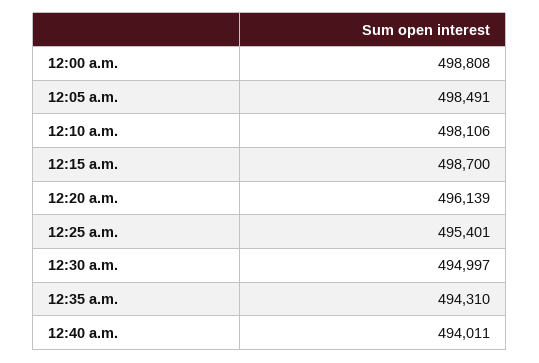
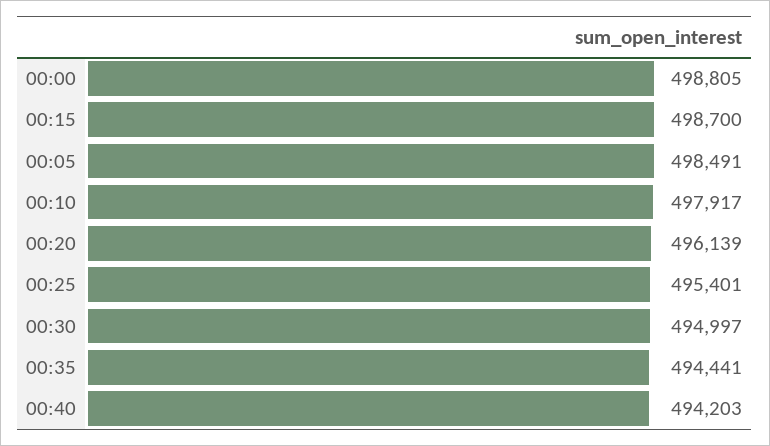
  {
-   "12:00 a.m.": 498808,
+   "12:00 a.m.": 498805,
    "12:05 a.m.": 498491,
-   "12:10 a.m.": 498106,
+   "12:10 a.m.": 497917,
    "12:15 a.m.": 498700,
    "12:20 a.m.": 496139,
    "12:25 a.m.": 495401,
    "12:30 a.m.": 494997,
-   "12:35 a.m.": 494310,
+   "12:35 a.m.": 494441,
-   "12:40 a.m.": 494011
+   "12:40 a.m.": 494203
  }

